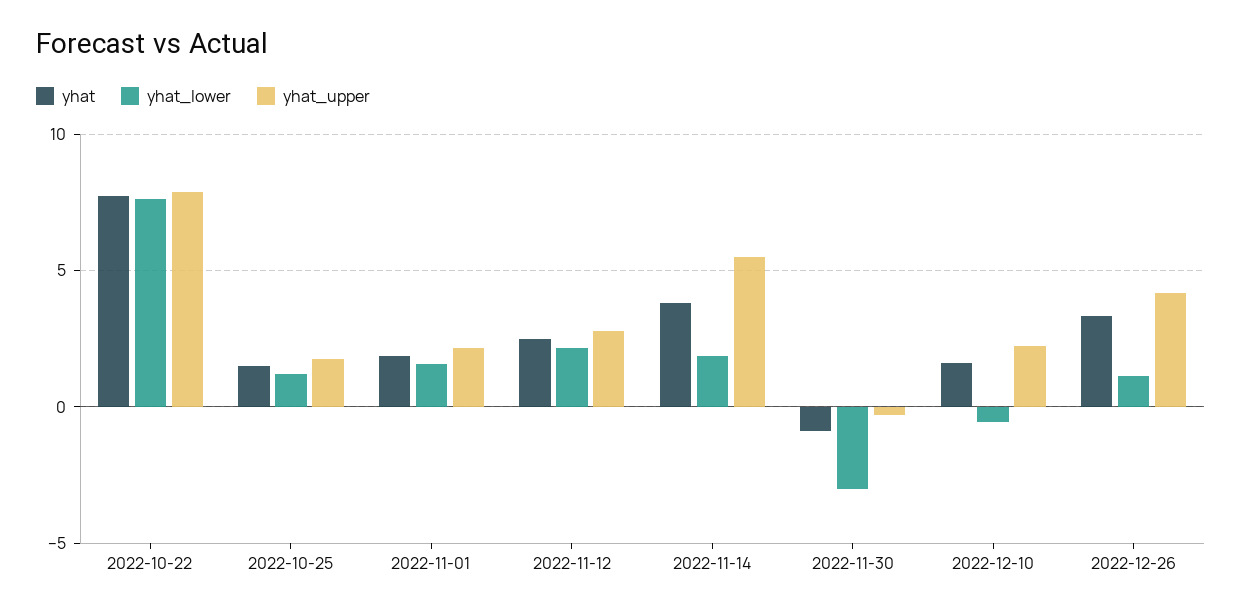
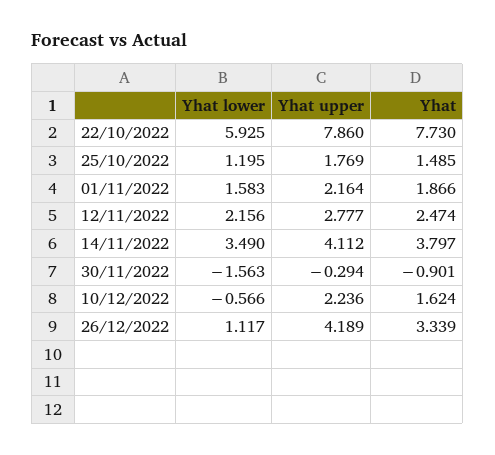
  {
    "yhat": {
      "2022-10-22": 7.73,
      "2022-10-25": 1.485,
      "2022-11-01": 1.866,
      "2022-11-12": 2.474,
      "2022-11-14": 3.797,
      "2022-11-30": -0.901,
      "2022-12-10": 1.624,
      "2022-12-26": 3.339
    },
    "yhat_lower": {
-     "2022-10-22": 7.5,
+     "2022-10-22": 5.925,
      "2022-10-25": 1.195,
      "2022-11-01": 1.583,
      "2022-11-12": 2.156,
-     "2022-11-14": 2,
+     "2022-11-14": 3.49,
-     "2022-11-30": -3,
+     "2022-11-30": -1.563,
      "2022-12-10": -0.566,
      "2022-12-26": 1.117
    },
    "yhat_upper": {
      "2022-10-22": 7.86,
      "2022-10-25": 1.769,
      "2022-11-01": 2.164,
      "2022-11-12": 2.777,
-     "2022-11-14": 5.5,
+     "2022-11-14": 4.112,
      "2022-11-30": -0.294,
      "2022-12-10": 2.236,
      "2022-12-26": 4.189
    }
  }

